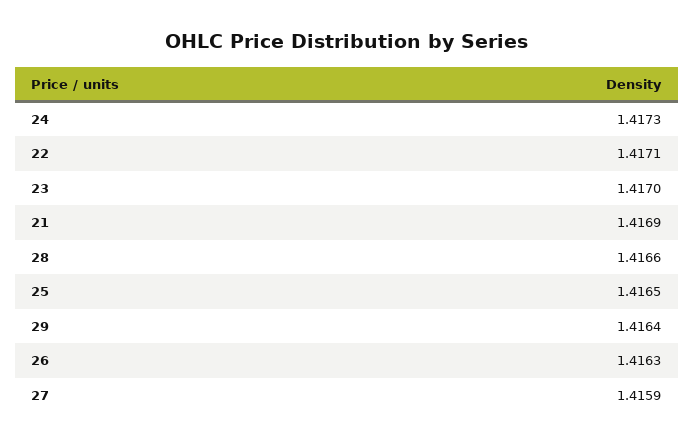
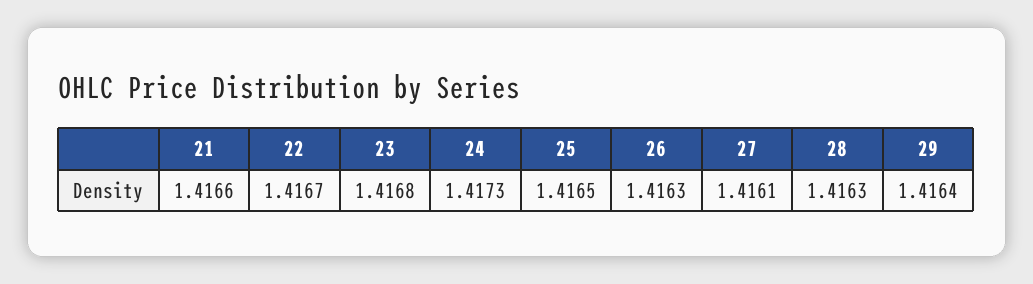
  {
    "24": 1.4173,
-   "22": 1.4171,
+   "22": 1.4167,
-   "23": 1.417,
+   "23": 1.4168,
-   "21": 1.4169,
+   "21": 1.4166,
-   "28": 1.4166,
+   "28": 1.4163,
    "25": 1.4165,
    "29": 1.4164,
    "26": 1.4163,
-   "27": 1.4159
+   "27": 1.4161
  }

